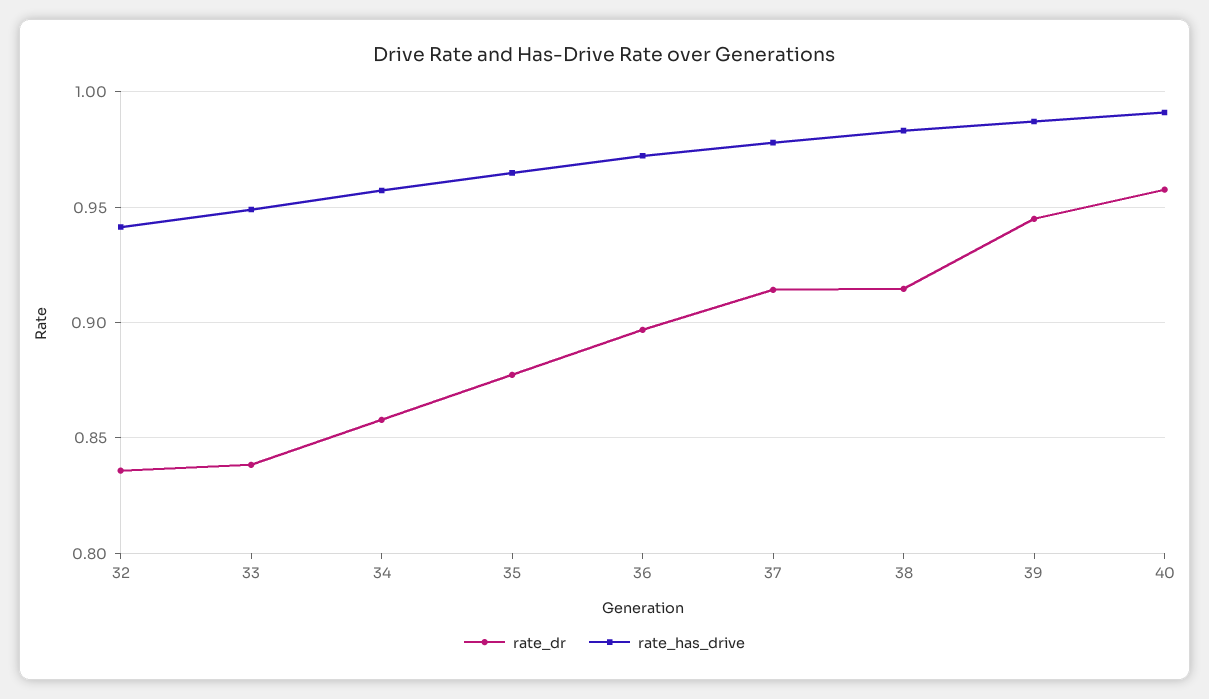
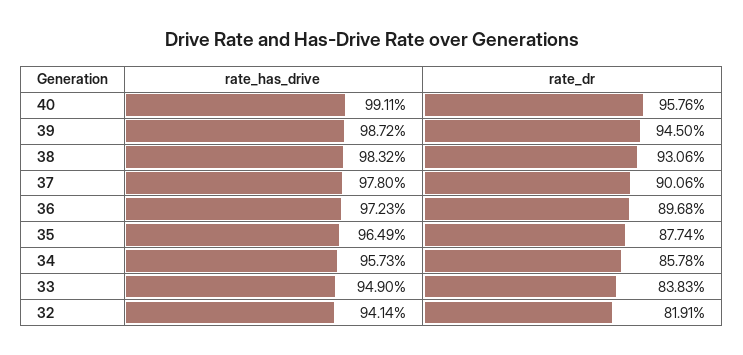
  {
    "rate_dr": {
-     "32": 0.835,
+     "32": 0.8191,
      "33": 0.8383,
      "34": 0.8578,
      "35": 0.8774,
      "36": 0.8968,
-     "37": 0.915,
+     "37": 0.9006,
-     "38": 0.915,
+     "38": 0.9306,
      "39": 0.945,
      "40": 0.9576
    },
    "rate_has_drive": {
      "32": 0.9414,
      "33": 0.949,
      "34": 0.9573,
      "35": 0.9649,
      "36": 0.9723,
      "37": 0.978,
      "38": 0.9832,
      "39": 0.9872,
      "40": 0.9911
    }
  }

